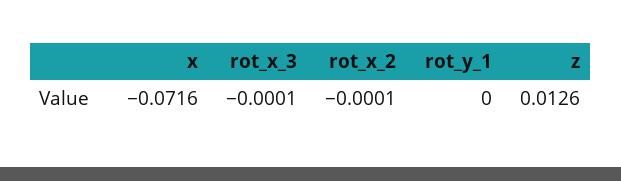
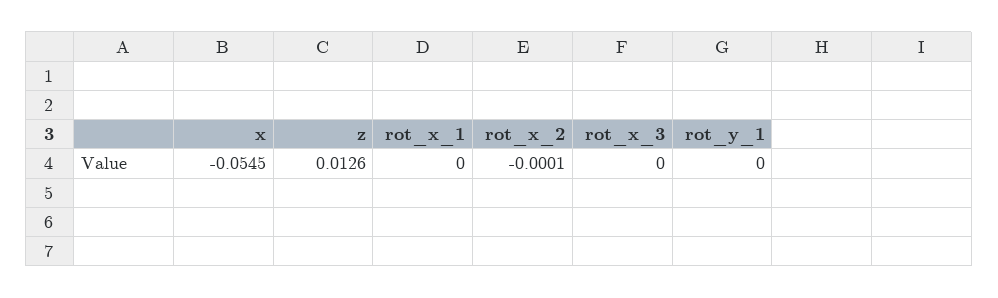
  {
-   "x": -0.0716,
+   "x": -0.0545,
-   "rot_x_3": -0.0001,
+   "rot_x_3": 0,
    "rot_x_2": -0.0001,
    "rot_y_1": 0,
-   "z": 0.0126
+   "z": 0.0126,
+   "rot_x_1": 0
  }

